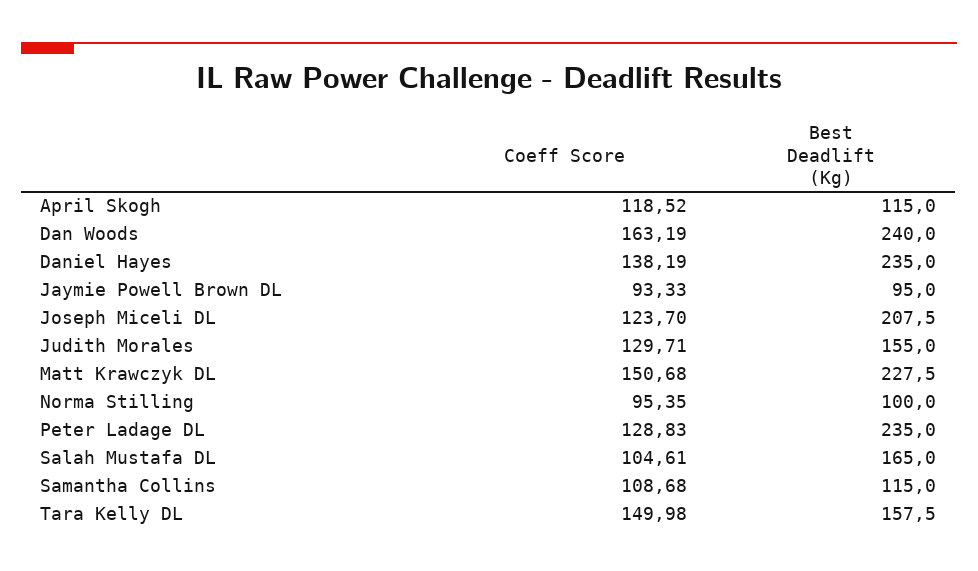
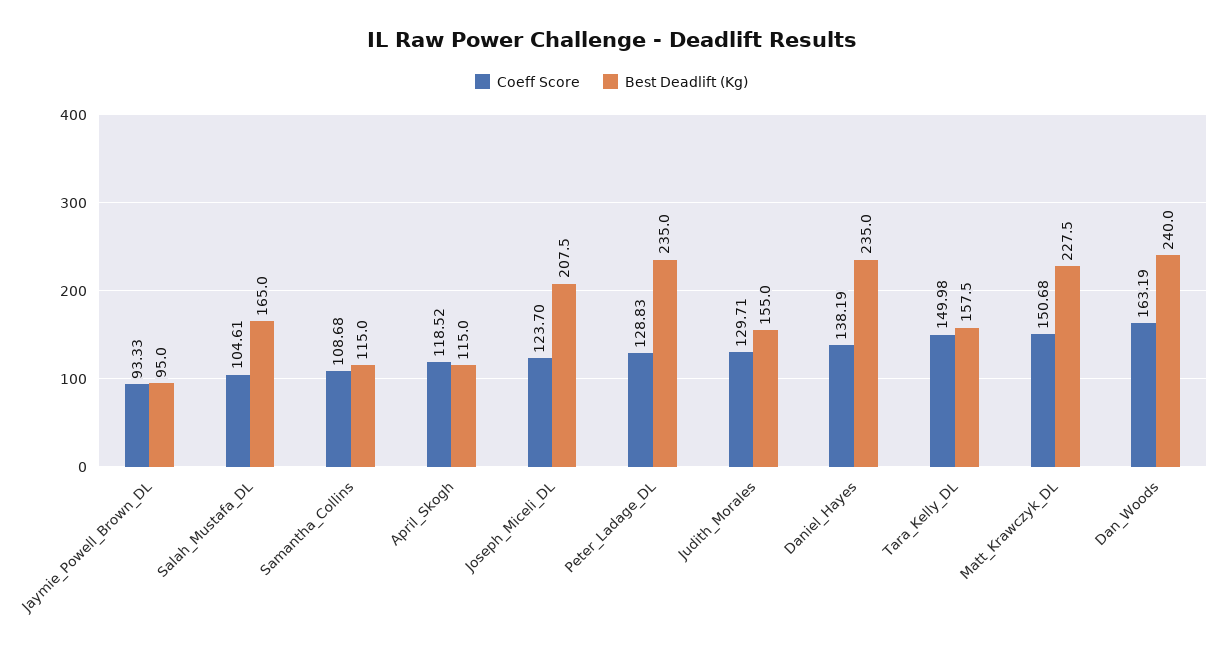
  {
    "Coeff Score": {
      "April Skogh": 118.52,
      "Dan Woods": 163.19,
      "Daniel Hayes": 138.19,
      "Jaymie Powell Brown DL": 93.33,
      "Joseph Miceli DL": 123.7,
      "Judith Morales": 129.71,
      "Matt Krawczyk DL": 150.68,
-     "Norma Stilling": 95.35,
      "Peter Ladage DL": 128.83,
      "Salah Mustafa DL": 104.61,
      "Samantha Collins": 108.68,
      "Tara Kelly DL": 149.98
    },
    "Best Deadlift (Kg)": {
      "April Skogh": 115,
      "Dan Woods": 240,
      "Daniel Hayes": 235,
      "Jaymie Powell Brown DL": 95,
      "Joseph Miceli DL": 207.5,
      "Judith Morales": 155,
      "Matt Krawczyk DL": 227.5,
-     "Norma Stilling": 100,
      "Peter Ladage DL": 235,
      "Salah Mustafa DL": 165,
      "Samantha Collins": 115,
      "Tara Kelly DL": 157.5
    }
  }

